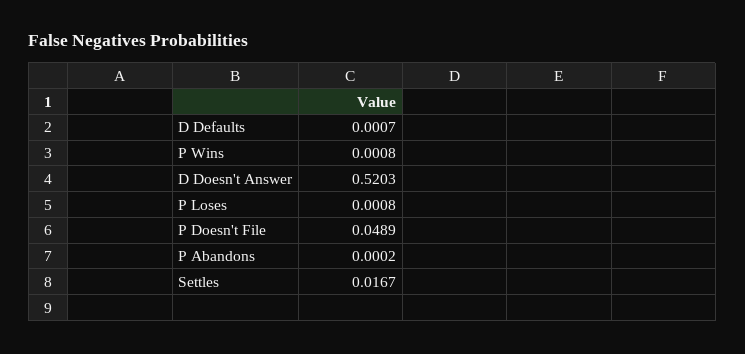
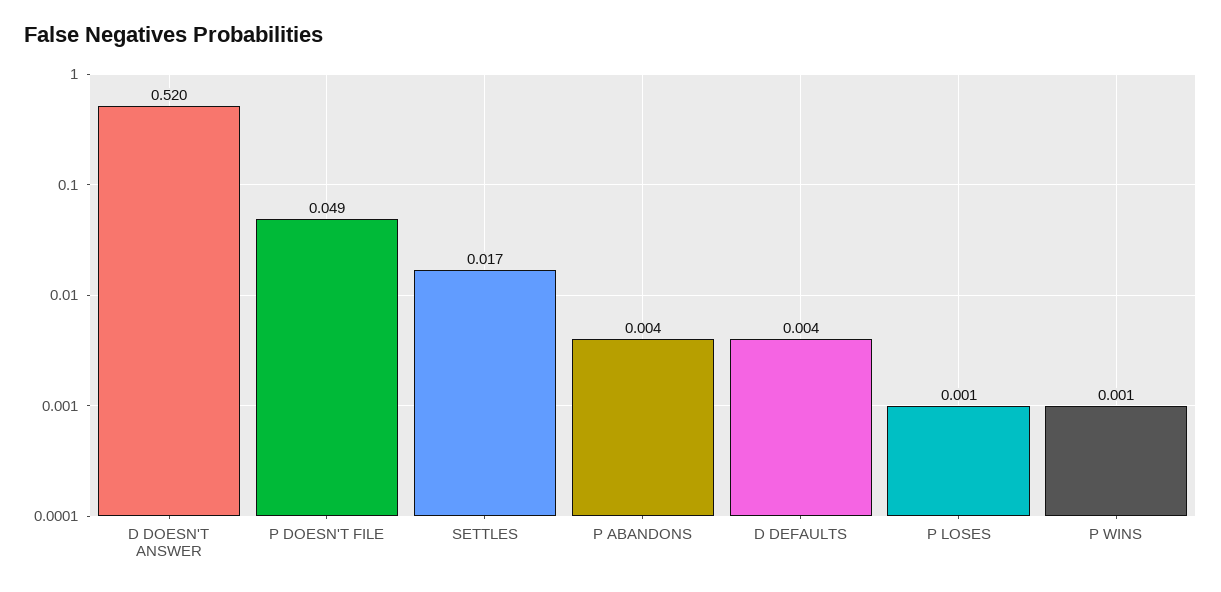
  {
-   "D Defaults": 0.0007,
+   "D Defaults": 0.004,
    "P Wins": 0.0008,
    "D Doesn't Answer": 0.5203,
    "P Loses": 0.0008,
    "P Doesn't File": 0.0489,
-   "P Abandons": 0.0002,
+   "P Abandons": 0.004,
    "Settles": 0.0167
  }

